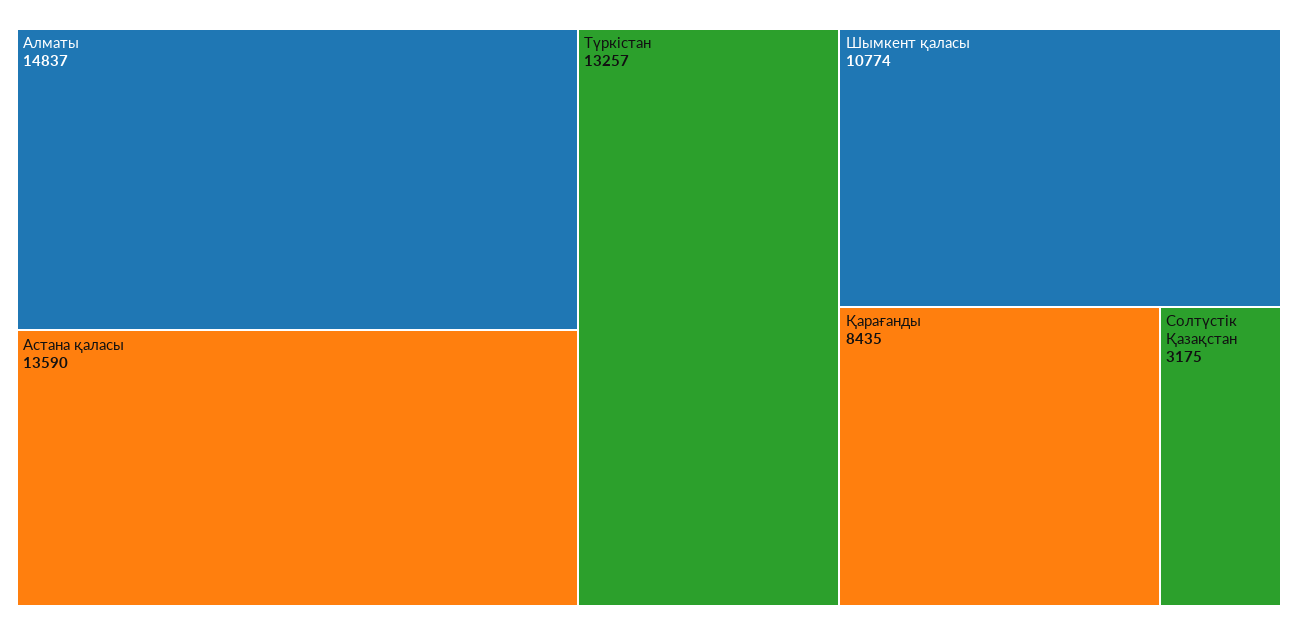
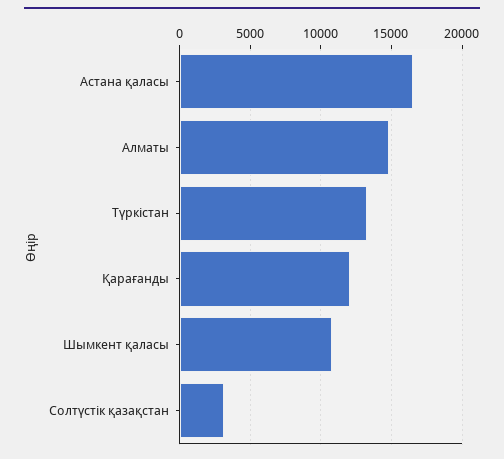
  {
    "Алматы": 14837,
-   "Астана қаласы": 13590,
+   "Астана қаласы": 16500,
    "Түркістан": 13257,
    "Шымкент қаласы": 10774,
-   "Қарағанды": 8435,
+   "Қарағанды": 12000,
    "Солтүстік Қазақстан": 3175
  }

